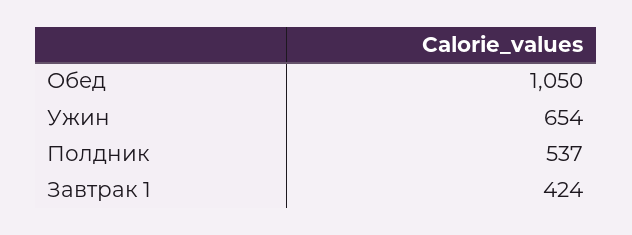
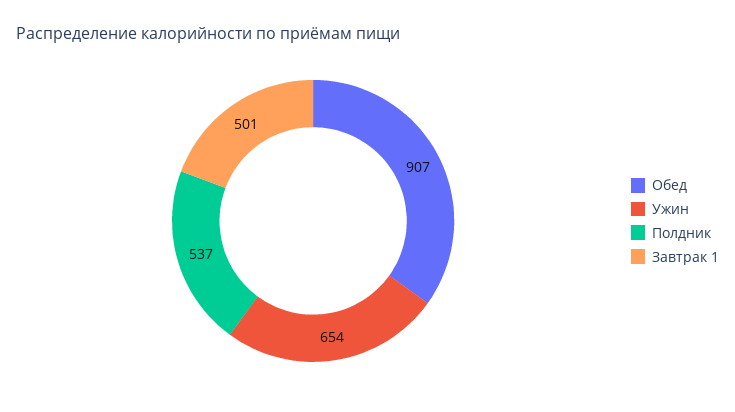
  {
-   "Обед": 1050,
+   "Обед": 907,
    "Ужин": 654,
    "Полдник": 537,
-   "Завтрак 1": 424
+   "Завтрак 1": 501
  }

